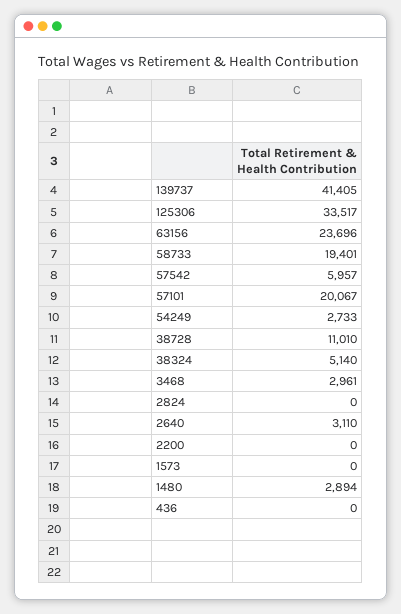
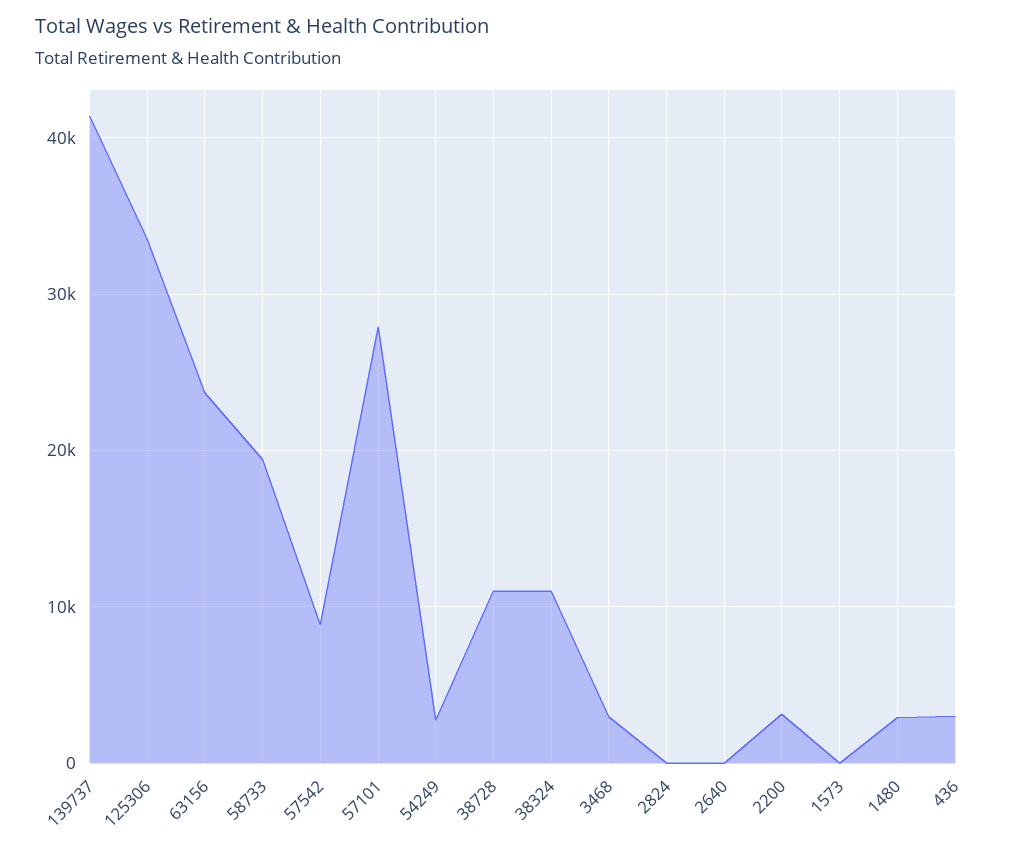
  {
    "139737": 41405,
    "125306": 33517,
    "63156": 23696,
    "58733": 19401,
-   "57542": 5957,
+   "57542": 9000,
-   "57101": 20067,
+   "57101": 28000,
    "54249": 2733,
    "38728": 11010,
-   "38324": 5140,
+   "38324": 11000,
    "3468": 2961,
    "2824": 0,
-   "2640": 3110,
+   "2640": 0,
-   "2200": 0,
+   "2200": 3000,
    "1573": 0,
    "1480": 2894,
-   "436": 0
+   "436": 3000
  }

